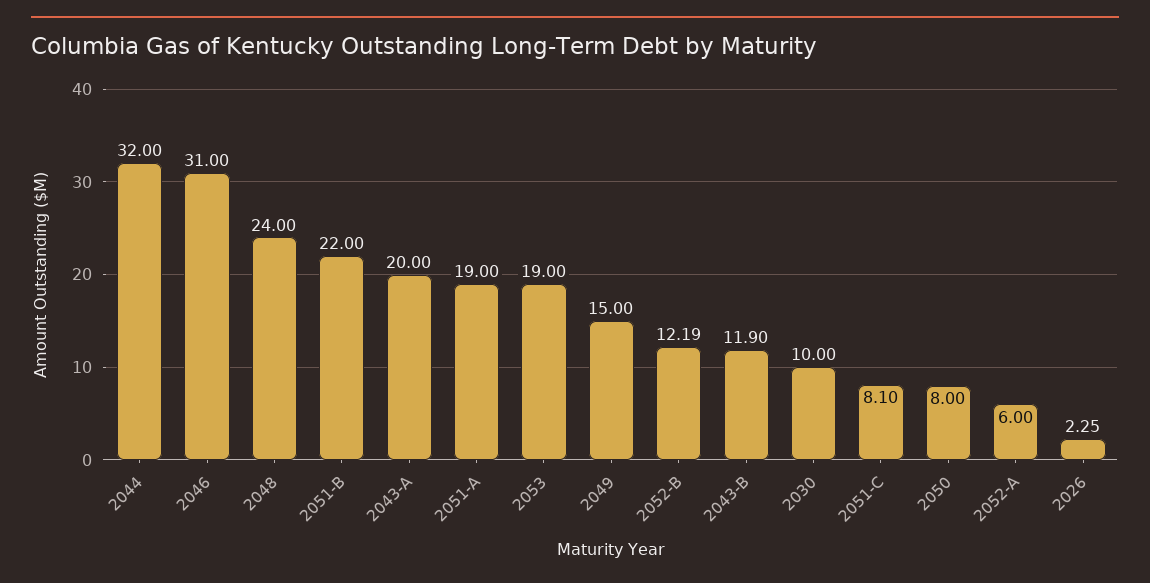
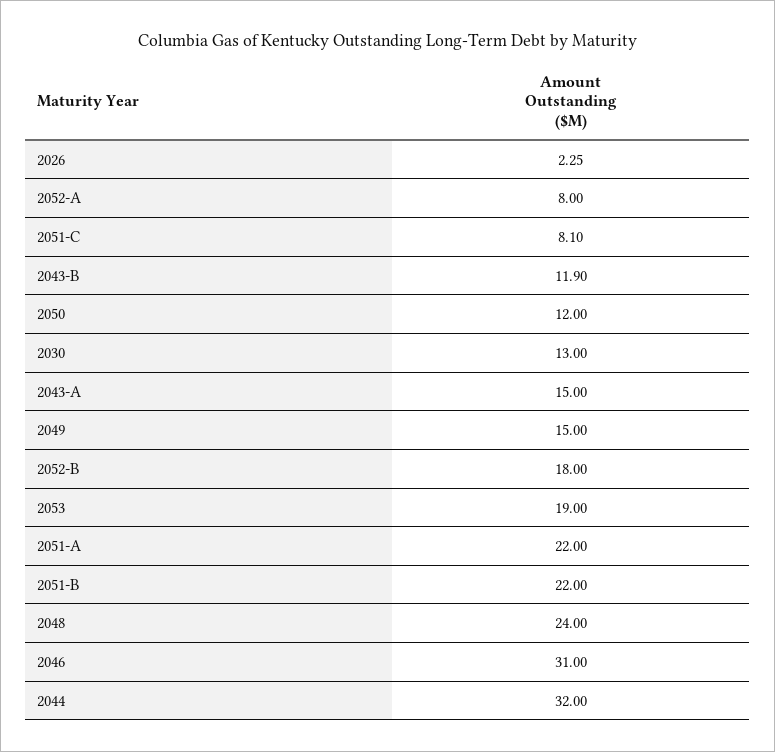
  {
    "2044": 32,
    "2046": 31,
    "2048": 24,
    "2051-B": 22,
-   "2043-A": 20,
+   "2043-A": 15,
-   "2051-A": 19,
+   "2051-A": 22,
    "2053": 19,
    "2049": 15,
-   "2052-B": 12.19,
+   "2052-B": 18,
    "2043-B": 11.9,
-   "2030": 10,
+   "2030": 13,
    "2051-C": 8.1,
-   "2050": 8,
+   "2050": 12,
-   "2052-A": 6,
+   "2052-A": 8,
    "2026": 2.25
  }

